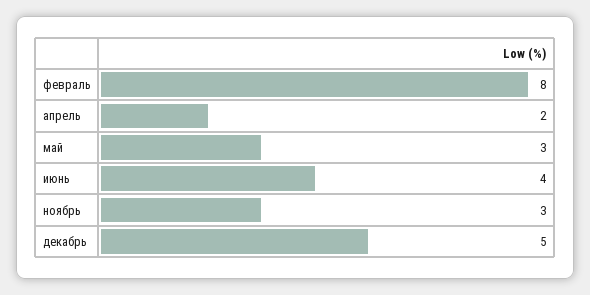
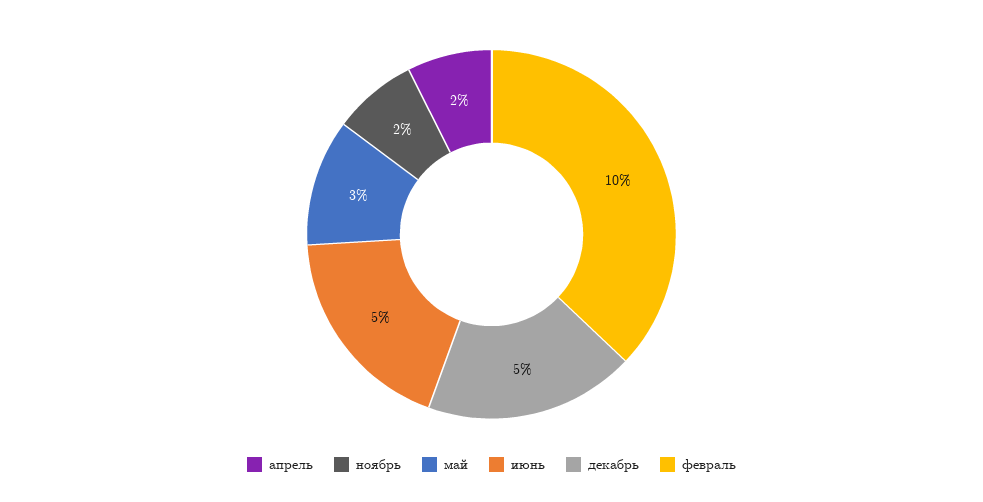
  {
-   "февраль": 8,
+   "февраль": 10,
    "апрель": 2,
    "май": 3,
-   "июнь": 4,
+   "июнь": 5,
-   "ноябрь": 3,
+   "ноябрь": 2,
    "декабрь": 5
  }

